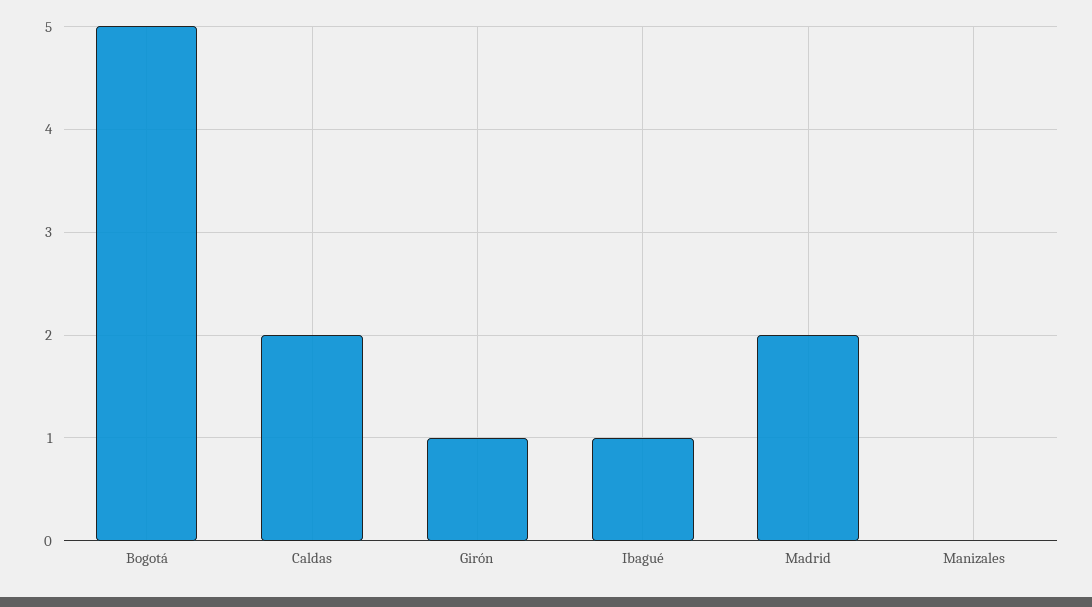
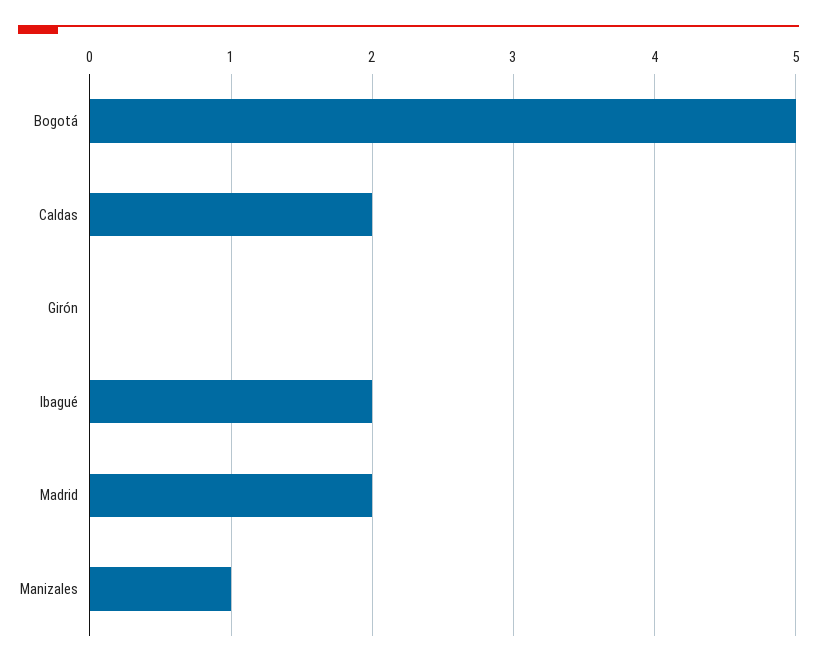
  {
    "Bogotá": 5,
    "Caldas": 2,
-   "Girón": 1,
+   "Girón": 0,
-   "Ibagué": 1,
+   "Ibagué": 2,
    "Madrid": 2,
-   "Manizales": 0
+   "Manizales": 1
  }

